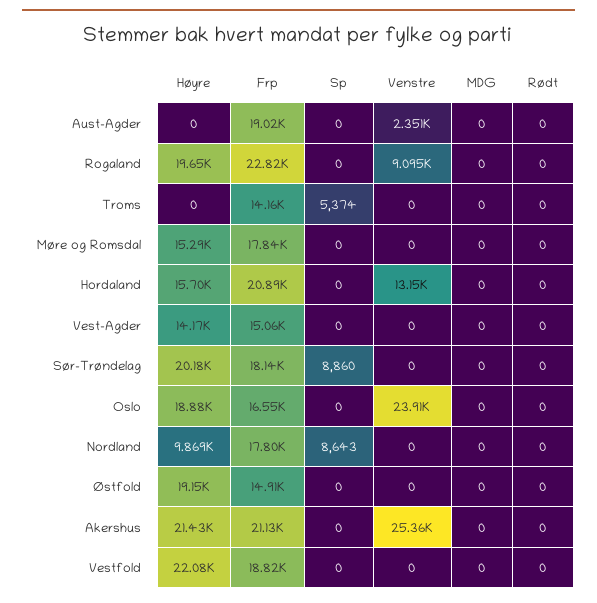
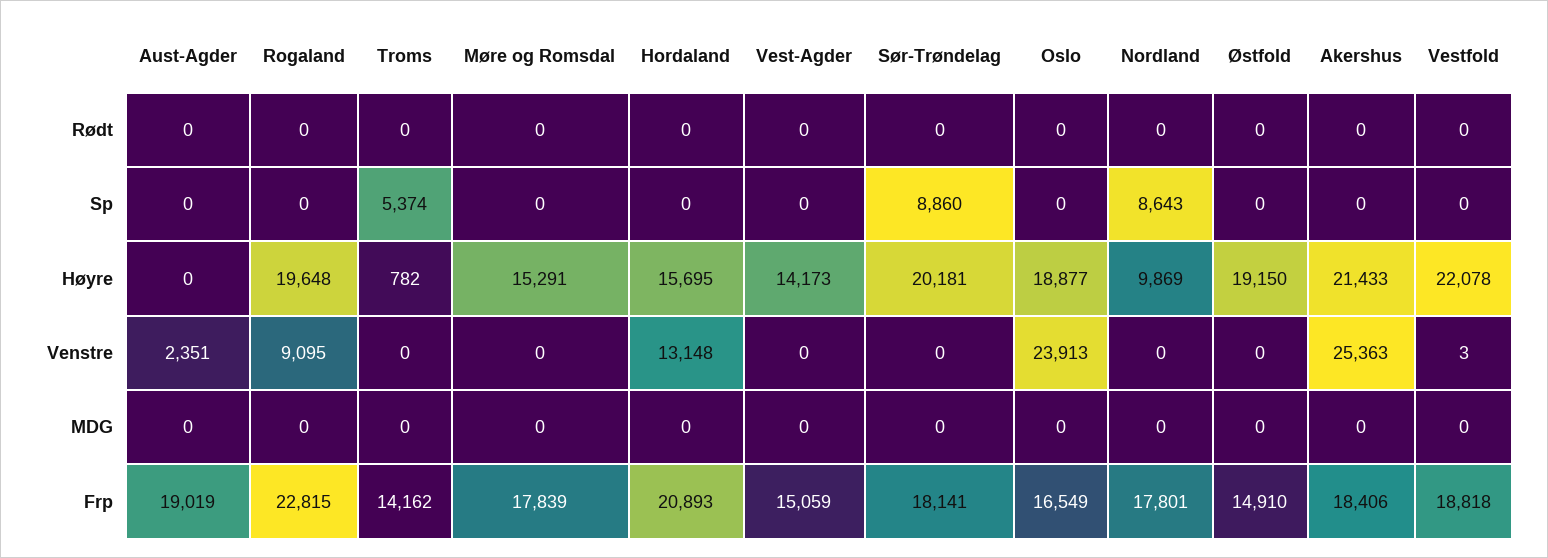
  {
    "Høyre": {
      "Aust-Agder": 0,
      "Rogaland": 19648,
-     "Troms": 0,
+     "Troms": 782,
      "Møre og Romsdal": 15291,
      "Hordaland": 15695,
      "Vest-Agder": 14173,
      "Sør-Trøndelag": 20181,
      "Oslo": 18877,
      "Nordland": 9869,
      "Østfold": 19150,
      "Akershus": 21433,
      "Vestfold": 22078
    },
    "Frp": {
      "Aust-Agder": 19019,
      "Rogaland": 22815,
      "Troms": 14162,
      "Møre og Romsdal": 17839,
      "Hordaland": 20893,
      "Vest-Agder": 15059,
      "Sør-Trøndelag": 18141,
      "Oslo": 16549,
      "Nordland": 17801,
      "Østfold": 14910,
-     "Akershus": 21130,
+     "Akershus": 18406,
      "Vestfold": 18818
    },
    "Sp": {
      "Aust-Agder": 0,
      "Rogaland": 0,
      "Troms": 5374,
      "Møre og Romsdal": 0,
      "Hordaland": 0,
      "Vest-Agder": 0,
      "Sør-Trøndelag": 8860,
      "Oslo": 0,
      "Nordland": 8643,
      "Østfold": 0,
      "Akershus": 0,
      "Vestfold": 0
    },
    "Venstre": {
      "Aust-Agder": 2351,
      "Rogaland": 9095,
      "Troms": 0,
      "Møre og Romsdal": 0,
      "Hordaland": 13148,
      "Vest-Agder": 0,
      "Sør-Trøndelag": 0,
      "Oslo": 23913,
      "Nordland": 0,
      "Østfold": 0,
      "Akershus": 25363,
-     "Vestfold": 0
+     "Vestfold": 3
    },
    "MDG": {
      "Aust-Agder": 0,
      "Rogaland": 0,
      "Troms": 0,
      "Møre og Romsdal": 0,
      "Hordaland": 0,
      "Vest-Agder": 0,
      "Sør-Trøndelag": 0,
      "Oslo": 0,
      "Nordland": 0,
      "Østfold": 0,
      "Akershus": 0,
      "Vestfold": 0
    },
    "Rødt": {
      "Aust-Agder": 0,
      "Rogaland": 0,
      "Troms": 0,
      "Møre og Romsdal": 0,
      "Hordaland": 0,
      "Vest-Agder": 0,
      "Sør-Trøndelag": 0,
      "Oslo": 0,
      "Nordland": 0,
      "Østfold": 0,
      "Akershus": 0,
      "Vestfold": 0
    }
  }

